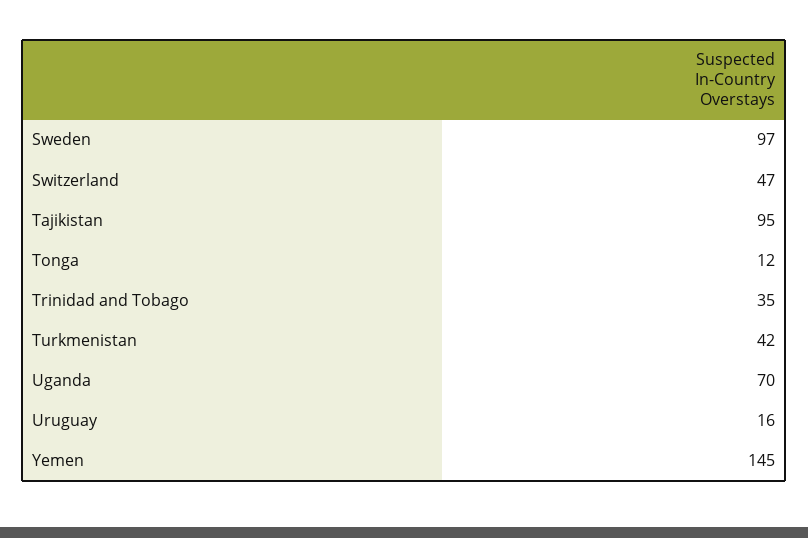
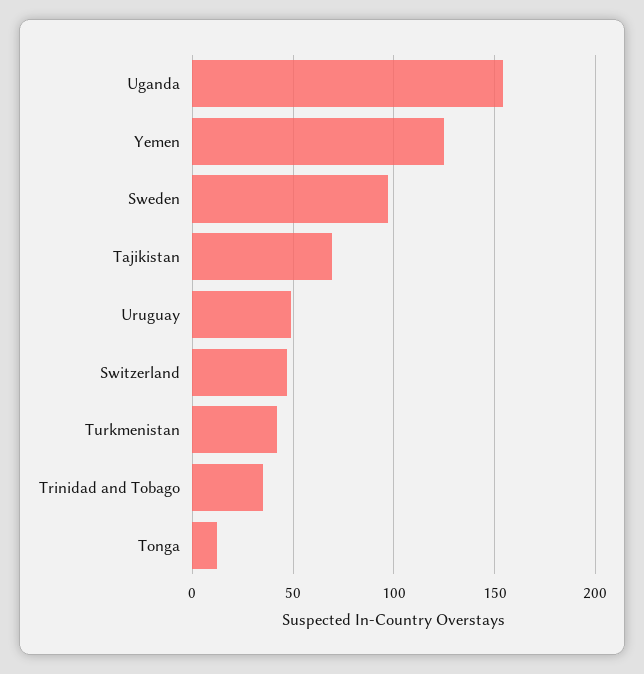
  {
    "Sweden": 97,
    "Switzerland": 47,
-   "Tajikistan": 95,
+   "Tajikistan": 70,
    "Tonga": 12,
    "Trinidad and Tobago": 35,
    "Turkmenistan": 42,
-   "Uganda": 70,
+   "Uganda": 155,
-   "Uruguay": 16,
+   "Uruguay": 50,
-   "Yemen": 145
+   "Yemen": 125
  }

